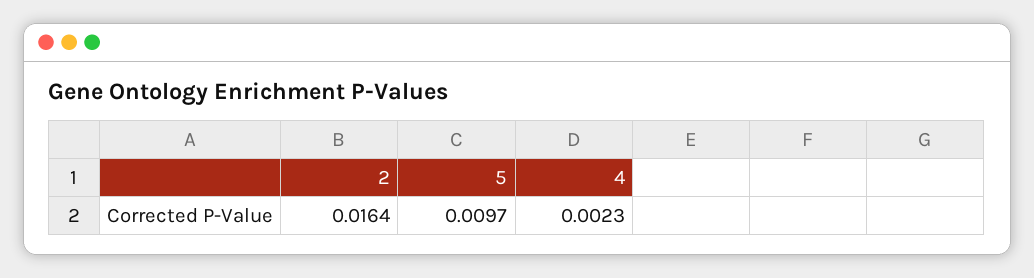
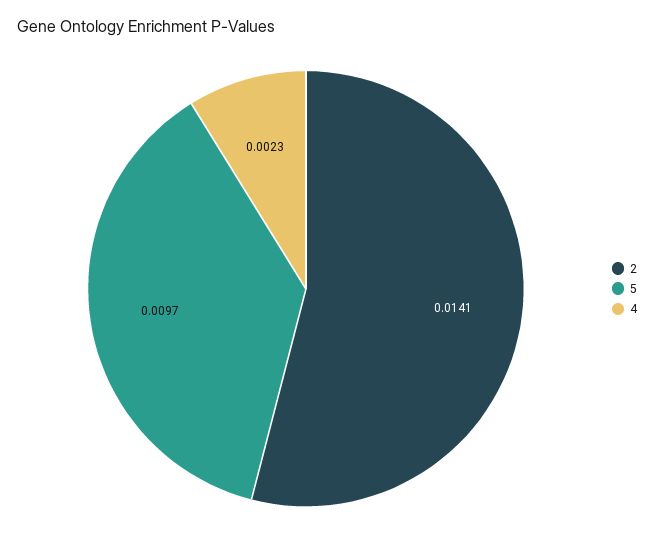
  {
-   "2": 0.0164,
+   "2": 0.0141,
    "5": 0.0097,
    "4": 0.0023
  }

